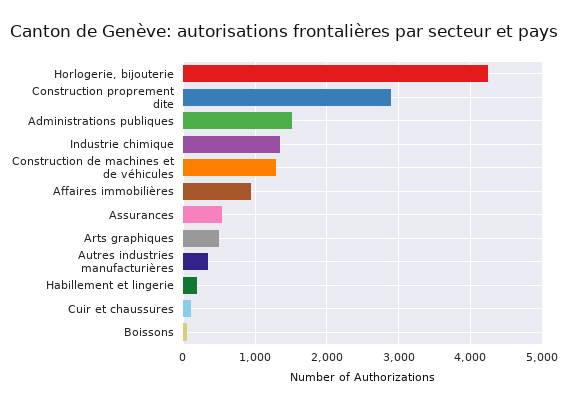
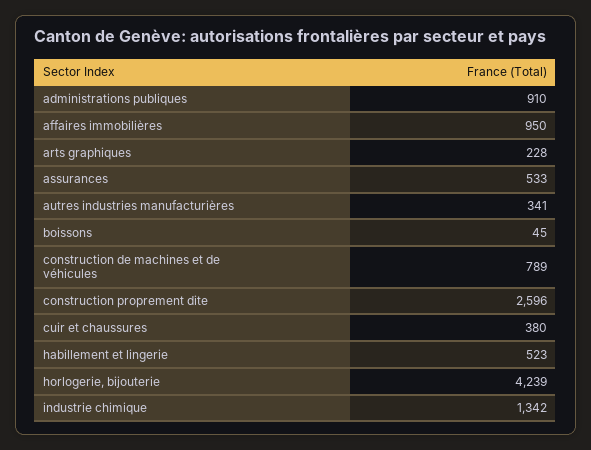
  {
    "Horlogerie, bijouterie": 4239,
-   "Construction proprement dite": 2900,
+   "Construction proprement dite": 2596,
-   "Administrations publiques": 1500,
+   "Administrations publiques": 910,
    "Industrie chimique": 1342,
-   "Construction de machines et de véhicules": 1300,
+   "Construction de machines et de véhicules": 789,
    "Affaires immobilières": 950,
    "Assurances": 533,
-   "Arts graphiques": 500,
+   "Arts graphiques": 228,
    "Autres industries manufacturières": 341,
-   "Habillement et lingerie": 200,
+   "Habillement et lingerie": 523,
-   "Cuir et chaussures": 100,
+   "Cuir et chaussures": 380,
    "Boissons": 45
  }

